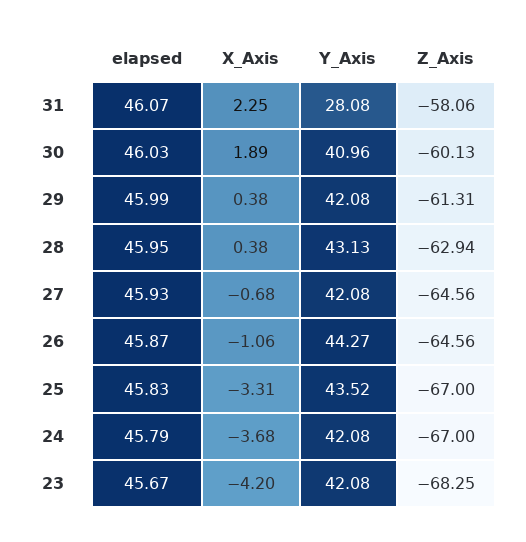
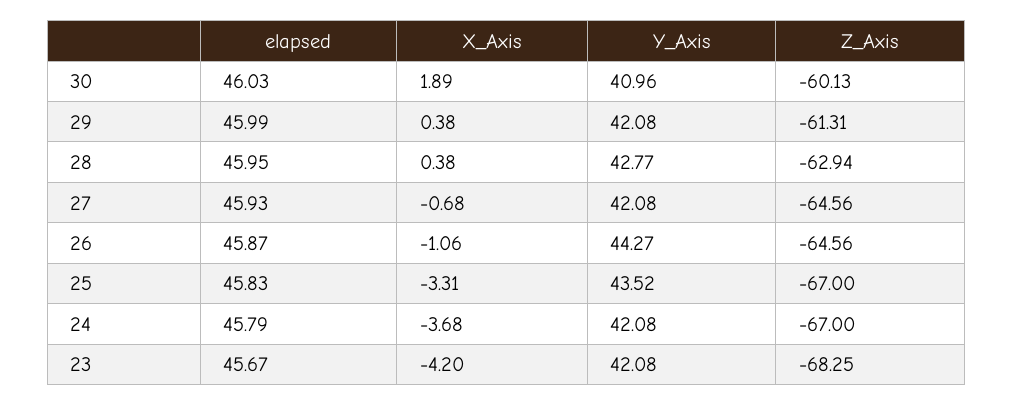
  {
    "elapsed": {
-     "31": 46.07,
      "30": 46.03,
      "29": 45.99,
      "28": 45.95,
      "27": 45.93,
      "26": 45.87,
      "25": 45.83,
      "24": 45.79,
      "23": 45.67
    },
    "X_Axis": {
-     "31": 2.25,
      "30": 1.89,
      "29": 0.38,
      "28": 0.38,
      "27": -0.68,
      "26": -1.06,
      "25": -3.31,
      "24": -3.68,
      "23": -4.2
    },
    "Y_Axis": {
-     "31": 28.08,
      "30": 40.96,
      "29": 42.08,
-     "28": 43.13,
+     "28": 42.77,
      "27": 42.08,
      "26": 44.27,
      "25": 43.52,
      "24": 42.08,
      "23": 42.08
    },
    "Z_Axis": {
-     "31": -58.06,
      "30": -60.13,
      "29": -61.31,
      "28": -62.94,
      "27": -64.56,
      "26": -64.56,
      "25": -67,
      "24": -67,
      "23": -68.25
    }
  }

